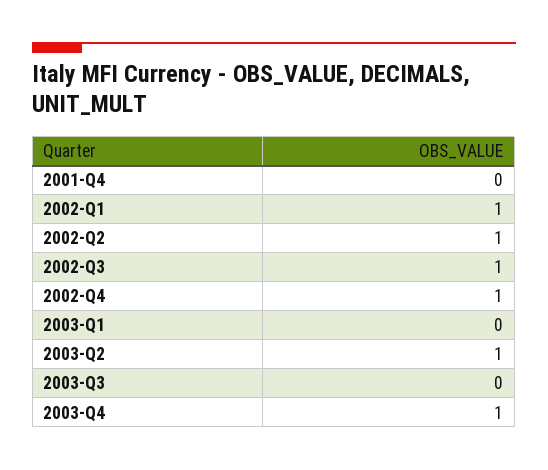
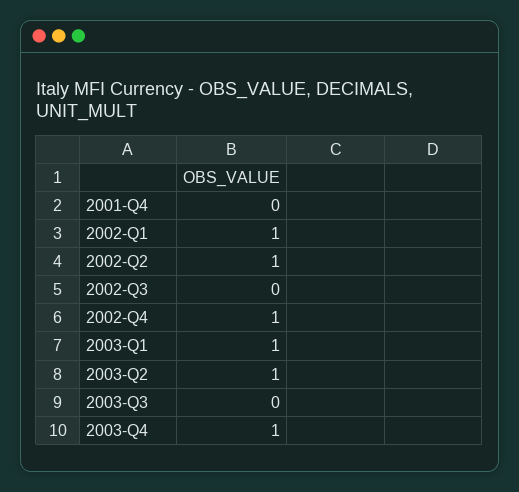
  {
    "2001-Q4": 0,
    "2002-Q1": 1,
    "2002-Q2": 1,
-   "2002-Q3": 1,
+   "2002-Q3": 0,
    "2002-Q4": 1,
-   "2003-Q1": 0,
+   "2003-Q1": 1,
    "2003-Q2": 1,
    "2003-Q3": 0,
    "2003-Q4": 1
  }

